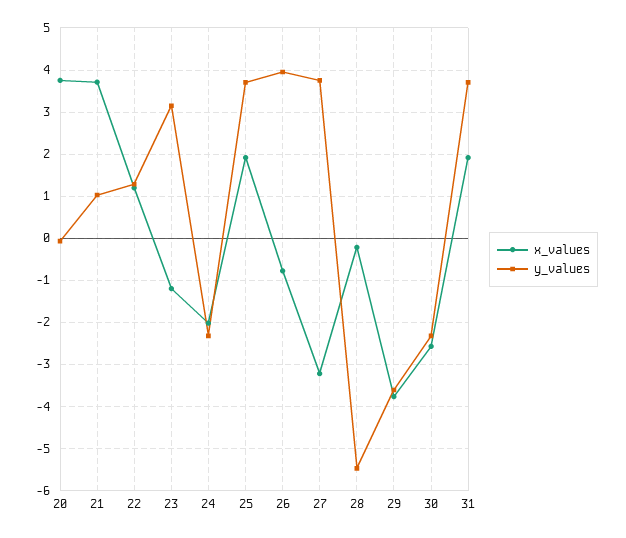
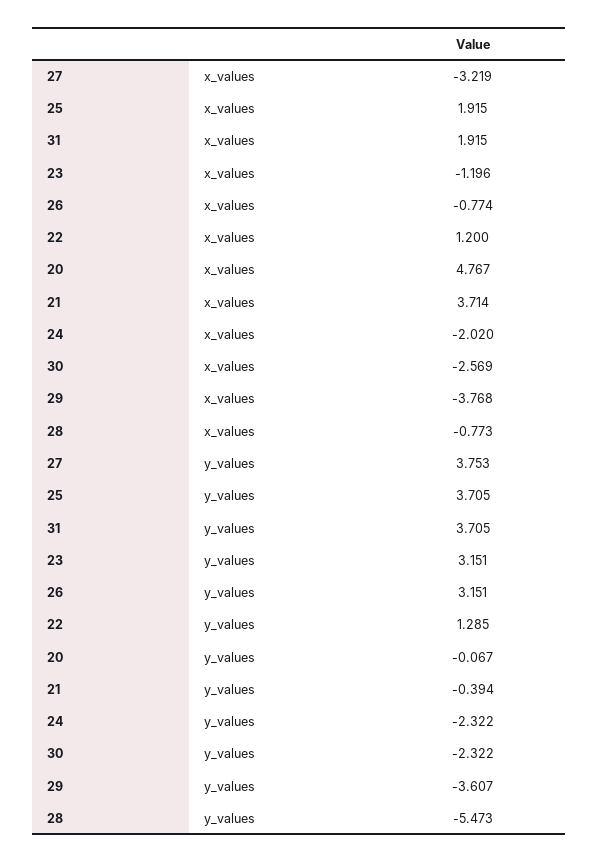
  {
    "x_values": {
-     "20": 3.8,
+     "20": 4.767,
      "21": 3.714,
      "22": 1.2,
      "23": -1.196,
      "24": -2.02,
      "25": 1.915,
      "26": -0.774,
      "27": -3.219,
-     "28": -0.2,
+     "28": -0.773,
      "29": -3.768,
      "30": -2.569,
      "31": 1.915
    },
    "y_values": {
      "20": -0.067,
-     "21": 1,
+     "21": -0.394,
      "22": 1.285,
      "23": 3.151,
      "24": -2.322,
      "25": 3.705,
-     "26": 4,
+     "26": 3.151,
      "27": 3.753,
      "28": -5.473,
      "29": -3.607,
      "30": -2.322,
      "31": 3.705
    }
  }

